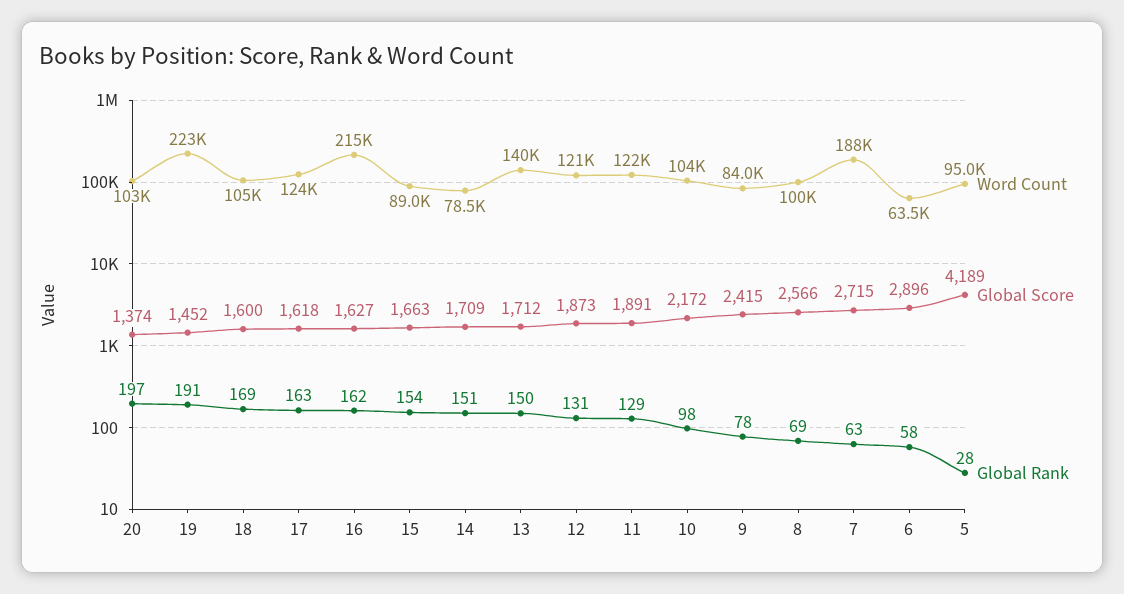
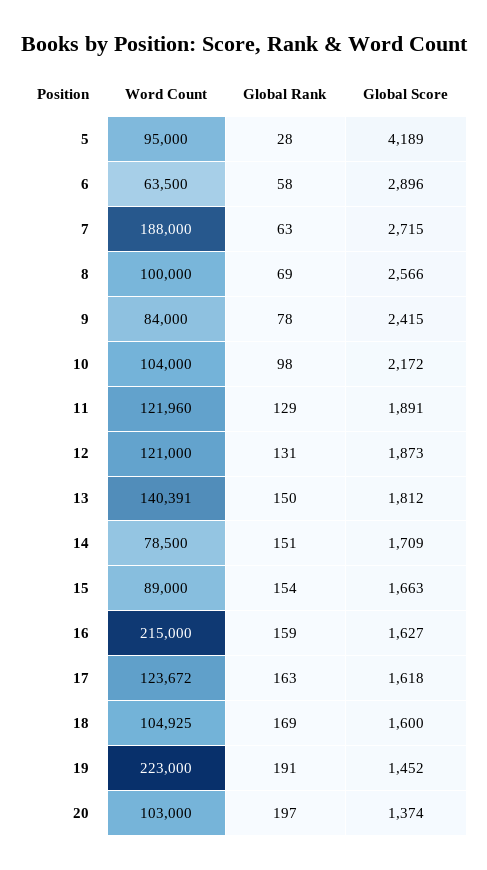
  {
    "Word Count": {
      "20": 103000,
      "19": 223000,
      "18": 104925,
      "17": 123672,
      "16": 215000,
      "15": 89000,
      "14": 78500,
      "13": 140391,
      "12": 121000,
      "11": 121960,
      "10": 104000,
      "9": 84000,
      "8": 100000,
      "7": 188000,
      "6": 63500,
      "5": 95000
    },
    "Global Score": {
      "20": 1374,
      "19": 1452,
      "18": 1600,
      "17": 1618,
      "16": 1627,
      "15": 1663,
      "14": 1709,
-     "13": 1712,
+     "13": 1812,
      "12": 1873,
      "11": 1891,
      "10": 2172,
      "9": 2415,
      "8": 2566,
      "7": 2715,
      "6": 2896,
      "5": 4189
    },
    "Global Rank": {
      "20": 197,
      "19": 191,
      "18": 169,
      "17": 163,
-     "16": 162,
+     "16": 159,
      "15": 154,
      "14": 151,
      "13": 150,
      "12": 131,
      "11": 129,
      "10": 98,
      "9": 78,
      "8": 69,
      "7": 63,
      "6": 58,
      "5": 28
    }
  }

